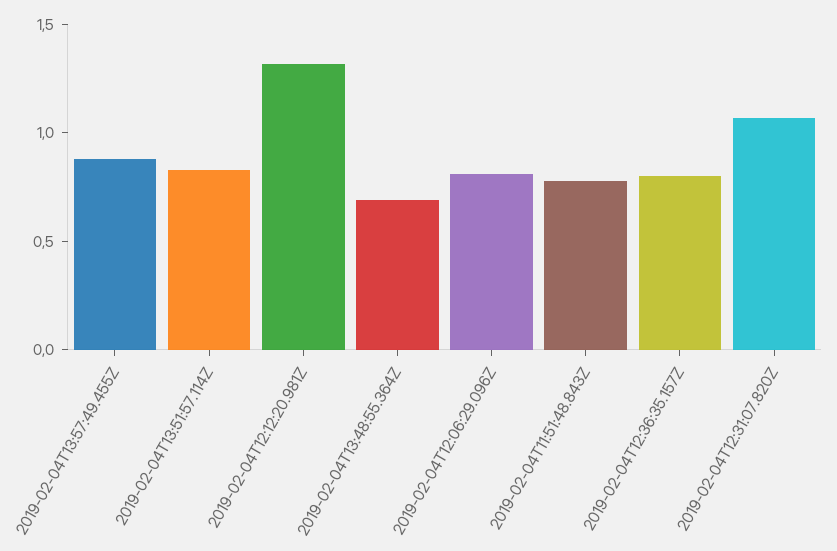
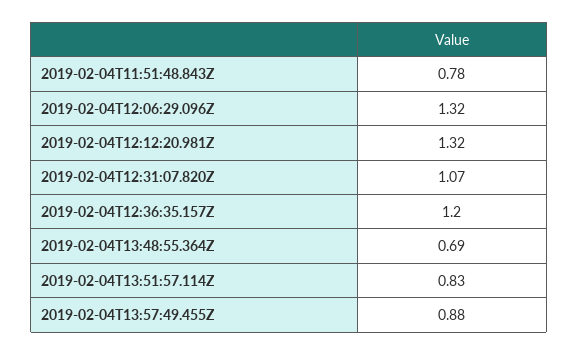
  {
    "2019-02-04T13:57:49.455Z": 0.88,
    "2019-02-04T13:51:57.114Z": 0.83,
    "2019-02-04T12:12:20.981Z": 1.32,
    "2019-02-04T13:48:55.364Z": 0.69,
-   "2019-02-04T12:06:29.096Z": 0.8,
+   "2019-02-04T12:06:29.096Z": 1.32,
    "2019-02-04T11:51:48.843Z": 0.78,
-   "2019-02-04T12:36:35.157Z": 0.8,
+   "2019-02-04T12:36:35.157Z": 1.2,
    "2019-02-04T12:31:07.820Z": 1.07
  }

